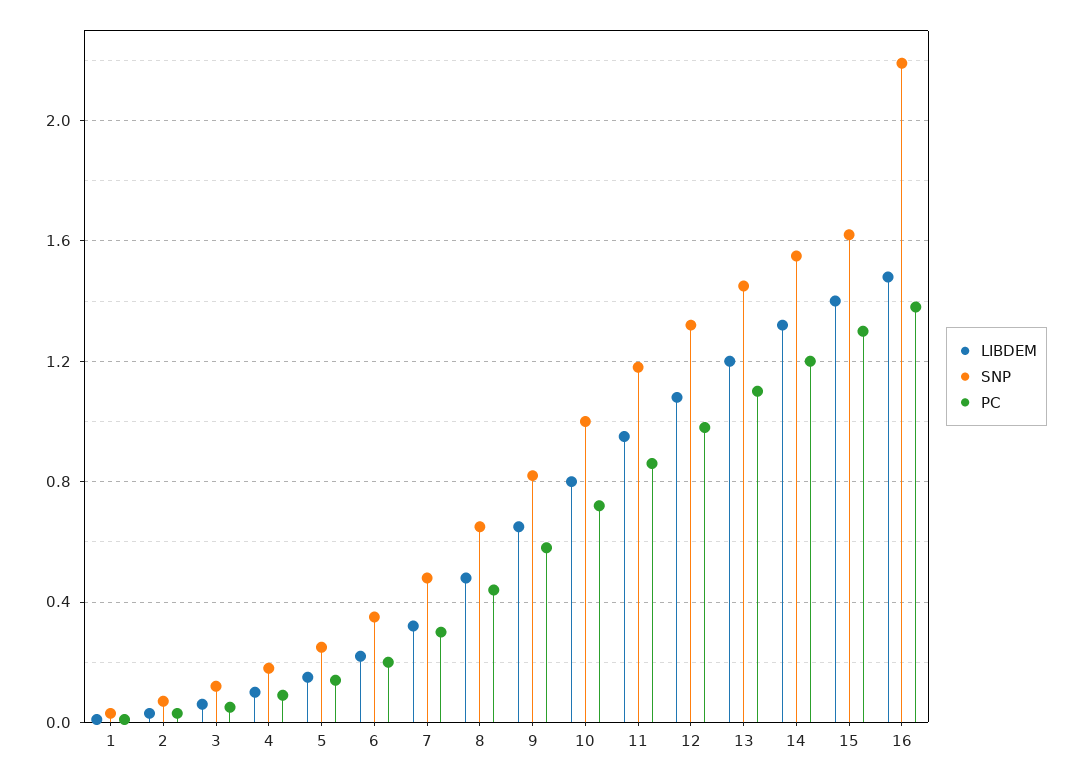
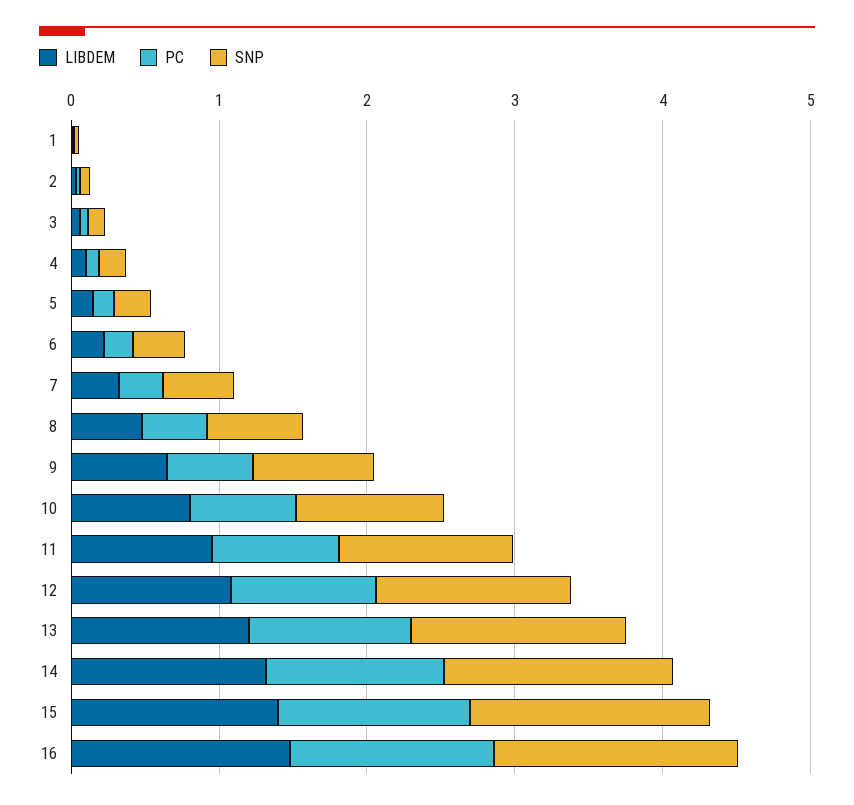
  {
    "LIBDEM": {
      "1": 0,
      "2": 0.05,
      "3": 0.05,
      "4": 0.1,
      "5": 0.15,
      "6": 0.2,
      "7": 0.3,
      "8": 0.5,
      "9": 0.65,
      "10": 0.8,
      "11": 0.95,
      "12": 1.1,
      "13": 1.2,
      "14": 1.3,
      "15": 1.4,
      "16": 1.5
    },
    "SNP": {
      "1": 0.05,
      "2": 0.05,
      "3": 0.1,
      "4": 0.2,
      "5": 0.25,
      "6": 0.35,
      "7": 0.5,
      "8": 0.65,
      "9": 0.8,
      "10": 1,
      "11": 1.2,
      "12": 1.3,
      "13": 1.45,
      "14": 1.55,
      "15": 1.6,
-     "16": 2.2
+     "16": 1.6
    },
    "PC": {
      "1": 0,
      "2": 0.05,
      "3": 0.05,
      "4": 0.1,
      "5": 0.15,
      "6": 0.2,
      "7": 0.3,
      "8": 0.45,
      "9": 0.6,
      "10": 0.7,
      "11": 0.85,
      "12": 1,
      "13": 1.1,
      "14": 1.2,
      "15": 1.3,
      "16": 1.4
    }
  }

